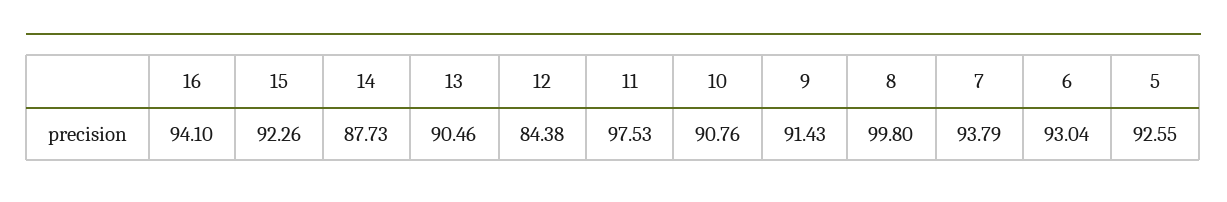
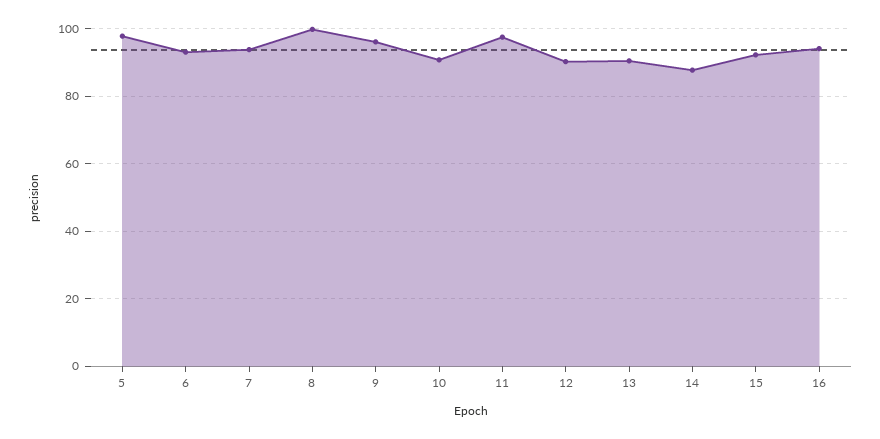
  {
    "16": 94.1,
    "15": 92.26,
    "14": 87.73,
    "13": 90.46,
-   "12": 84.38,
+   "12": 90,
    "11": 97.53,
    "10": 90.76,
-   "9": 91.43,
+   "9": 96,
    "8": 99.8,
    "7": 93.79,
    "6": 93.04,
-   "5": 92.55
+   "5": 98
  }

